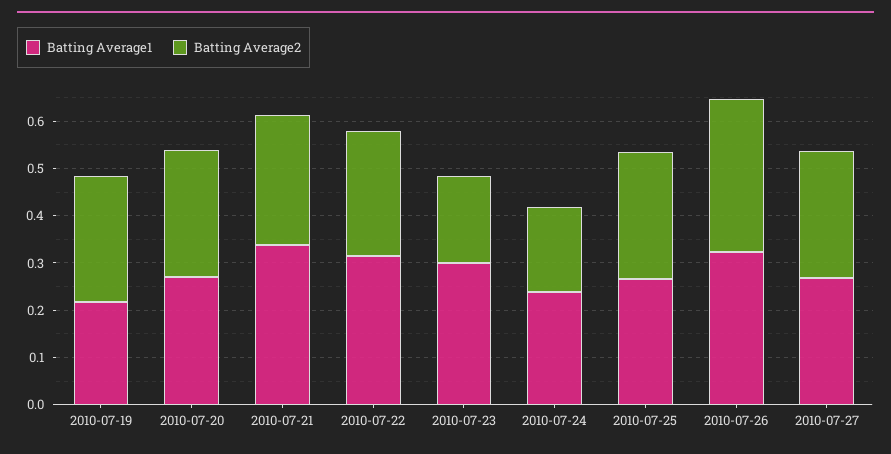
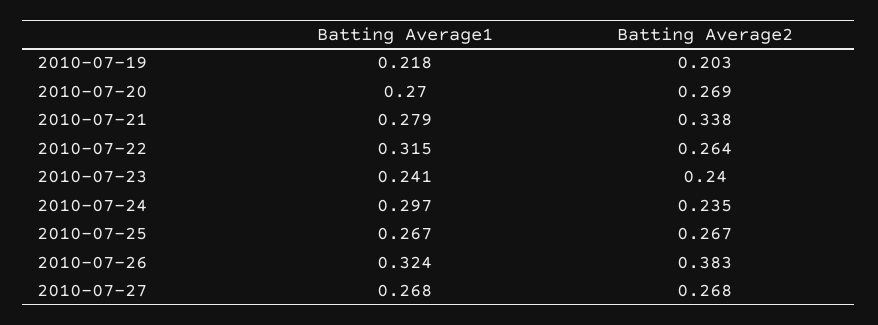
  {
    "Batting Average1": {
      "2010-07-19": 0.218,
      "2010-07-20": 0.27,
-     "2010-07-21": 0.34,
+     "2010-07-21": 0.279,
      "2010-07-22": 0.315,
-     "2010-07-23": 0.3,
+     "2010-07-23": 0.241,
-     "2010-07-24": 0.24,
+     "2010-07-24": 0.297,
      "2010-07-25": 0.267,
      "2010-07-26": 0.324,
      "2010-07-27": 0.268
    },
    "Batting Average2": {
-     "2010-07-19": 0.26,
+     "2010-07-19": 0.203,
      "2010-07-20": 0.269,
-     "2010-07-21": 0.28,
+     "2010-07-21": 0.338,
      "2010-07-22": 0.264,
-     "2010-07-23": 0.18,
+     "2010-07-23": 0.24,
-     "2010-07-24": 0.18,
+     "2010-07-24": 0.235,
      "2010-07-25": 0.267,
-     "2010-07-26": 0.32,
+     "2010-07-26": 0.383,
      "2010-07-27": 0.268
    }
  }

